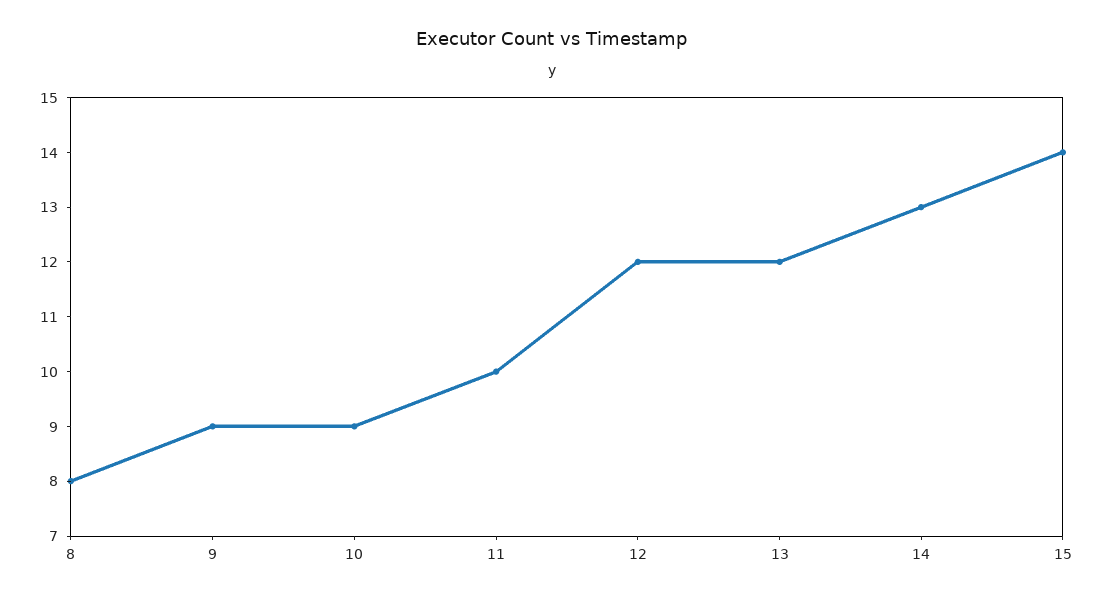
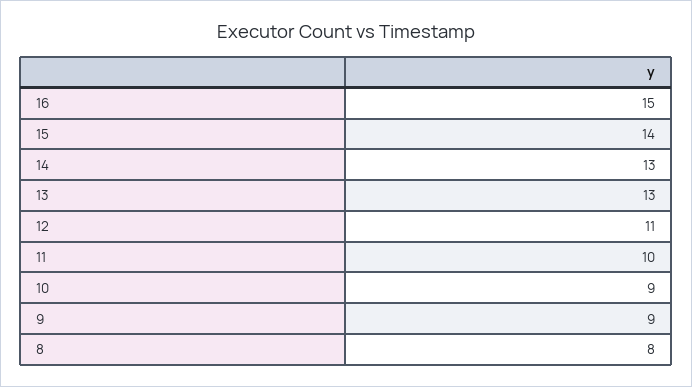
  {
    "8": 8,
    "9": 9,
    "10": 9,
    "11": 10,
-   "12": 12,
+   "12": 11,
-   "13": 12,
+   "13": 13,
    "14": 13,
-   "15": 14
+   "15": 14,
+   "16": 15
  }

